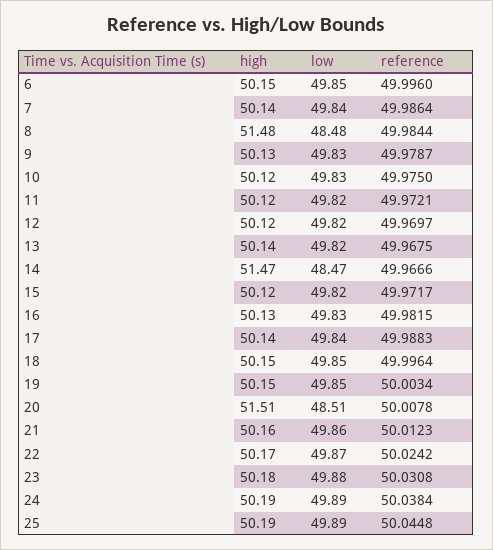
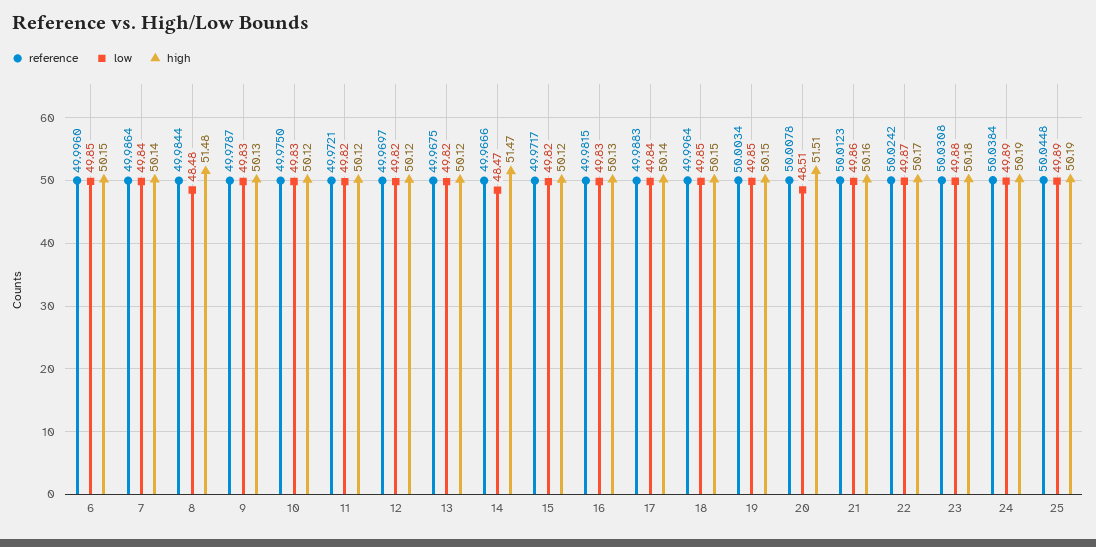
  {
    "high": {
      "6": 50.15,
      "7": 50.14,
      "8": 51.48,
      "9": 50.13,
      "10": 50.12,
      "11": 50.12,
      "12": 50.12,
-     "13": 50.14,
+     "13": 50.12,
      "14": 51.47,
      "15": 50.12,
      "16": 50.13,
      "17": 50.14,
      "18": 50.15,
      "19": 50.15,
      "20": 51.51,
      "21": 50.16,
      "22": 50.17,
      "23": 50.18,
      "24": 50.19,
      "25": 50.19
    },
    "low": {
      "6": 49.85,
      "7": 49.84,
      "8": 48.48,
      "9": 49.83,
      "10": 49.83,
      "11": 49.82,
      "12": 49.82,
      "13": 49.82,
      "14": 48.47,
      "15": 49.82,
      "16": 49.83,
      "17": 49.84,
      "18": 49.85,
      "19": 49.85,
      "20": 48.51,
      "21": 49.86,
      "22": 49.87,
      "23": 49.88,
      "24": 49.89,
      "25": 49.89
    },
    "reference": {
      "6": 49.996,
      "7": 49.9864,
      "8": 49.9844,
      "9": 49.9787,
      "10": 49.975,
      "11": 49.9721,
      "12": 49.9697,
      "13": 49.9675,
      "14": 49.9666,
      "15": 49.9717,
      "16": 49.9815,
      "17": 49.9883,
      "18": 49.9964,
      "19": 50.0034,
      "20": 50.0078,
      "21": 50.0123,
      "22": 50.0242,
      "23": 50.0308,
      "24": 50.0384,
      "25": 50.0448
    }
  }

